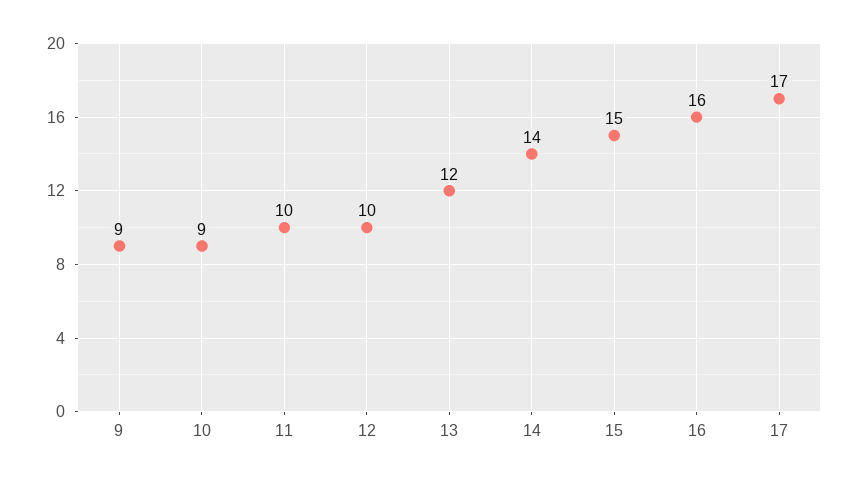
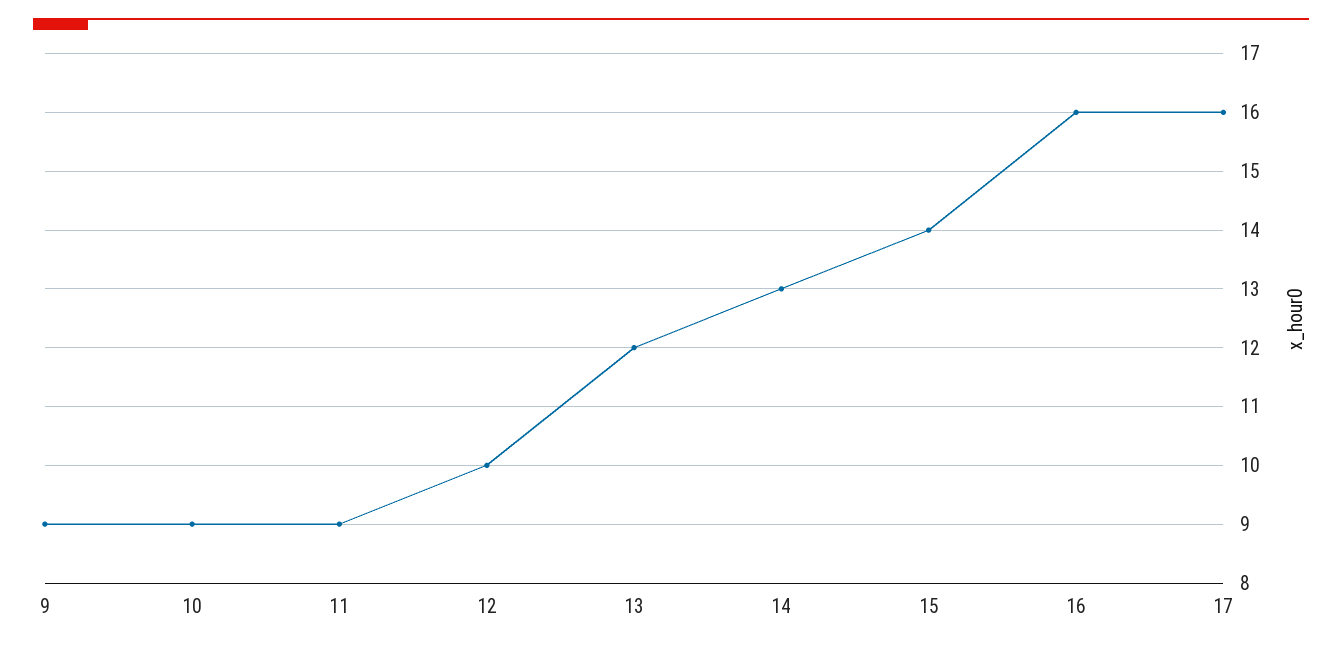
  {
    "9": 9,
    "10": 9,
-   "11": 10,
+   "11": 9,
    "12": 10,
    "13": 12,
-   "14": 14,
+   "14": 13,
-   "15": 15,
+   "15": 14,
    "16": 16,
-   "17": 17
+   "17": 16
  }

